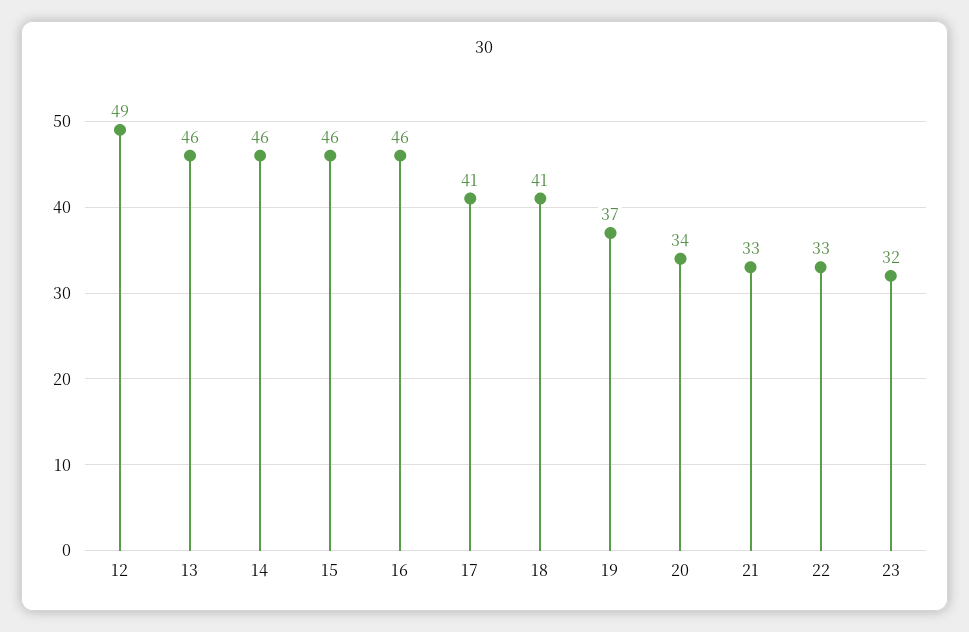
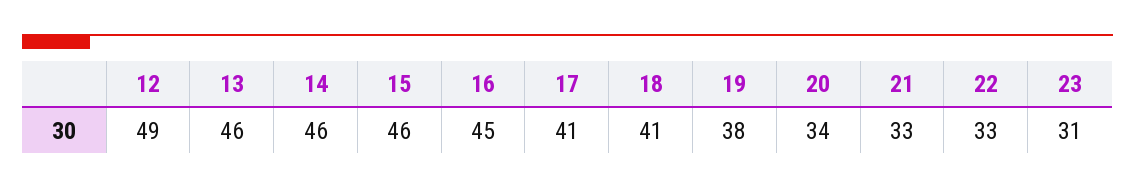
  {
    "12": 49,
    "13": 46,
    "14": 46,
    "15": 46,
-   "16": 46,
+   "16": 45,
    "17": 41,
    "18": 41,
-   "19": 37,
+   "19": 38,
    "20": 34,
    "21": 33,
    "22": 33,
-   "23": 32
+   "23": 31
  }

